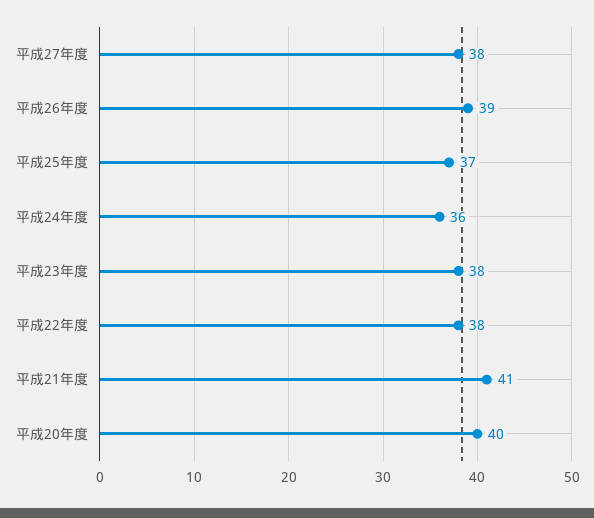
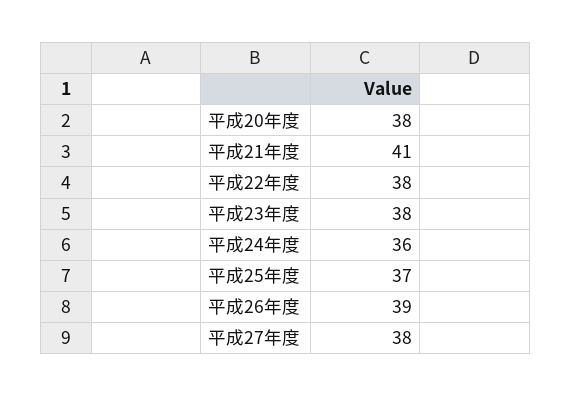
  {
    "平成27年度": 38,
    "平成26年度": 39,
    "平成25年度": 37,
    "平成24年度": 36,
    "平成23年度": 38,
    "平成22年度": 38,
    "平成21年度": 41,
-   "平成20年度": 40
+   "平成20年度": 38
  }

